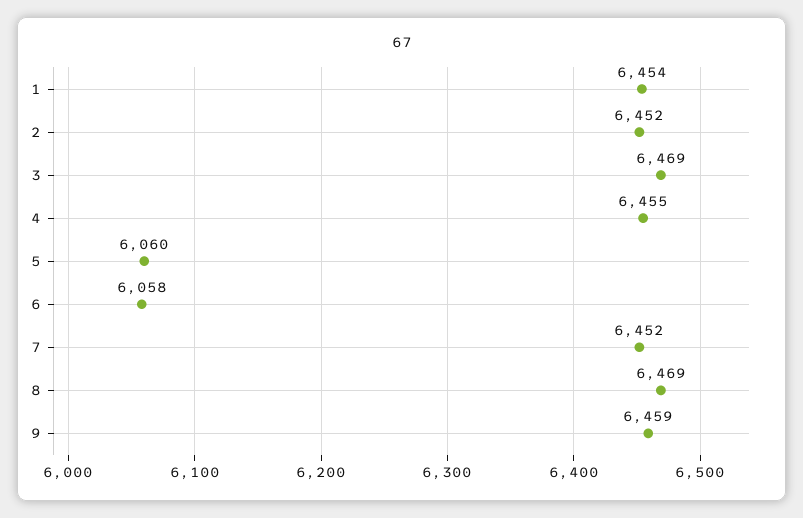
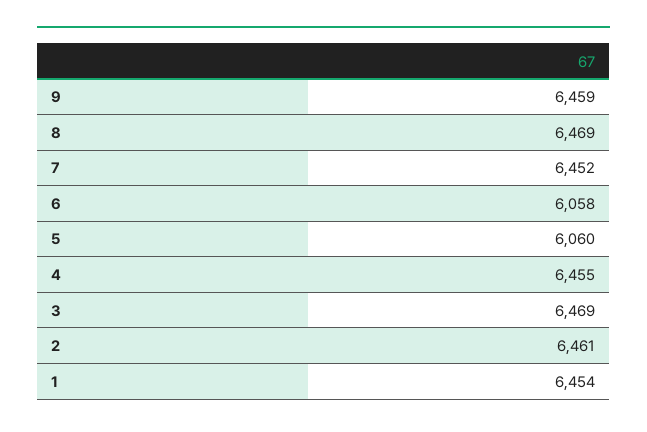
  {
    "1": 6454,
-   "2": 6452,
+   "2": 6461,
    "3": 6469,
    "4": 6455,
    "5": 6060,
    "6": 6058,
    "7": 6452,
    "8": 6469,
    "9": 6459
  }

